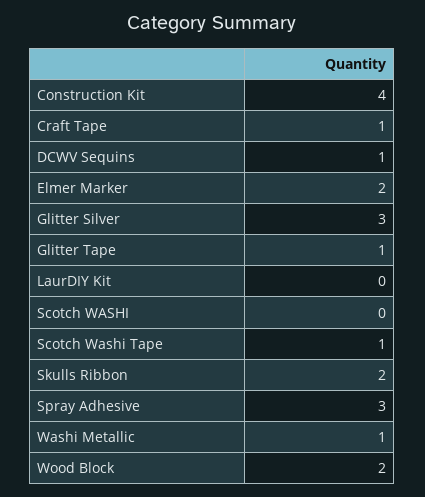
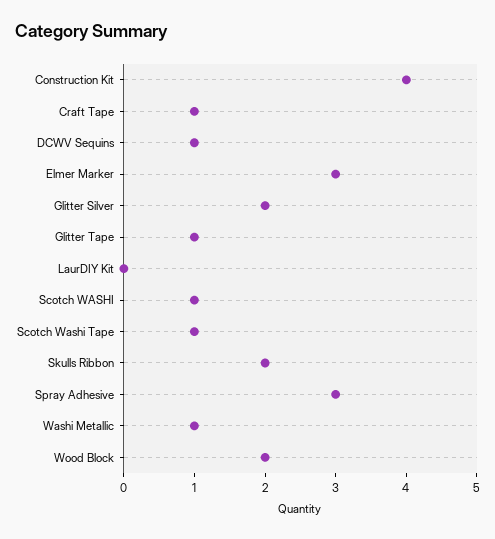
  {
    "Construction Kit": 4,
    "Craft Tape": 1,
    "DCWV Sequins": 1,
-   "Elmer Marker": 2,
+   "Elmer Marker": 3,
-   "Glitter Silver": 3,
+   "Glitter Silver": 2,
    "Glitter Tape": 1,
    "LaurDIY Kit": 0,
-   "Scotch WASHI": 0,
+   "Scotch WASHI": 1,
    "Scotch Washi Tape": 1,
    "Skulls Ribbon": 2,
    "Spray Adhesive": 3,
    "Washi Metallic": 1,
    "Wood Block": 2
  }

